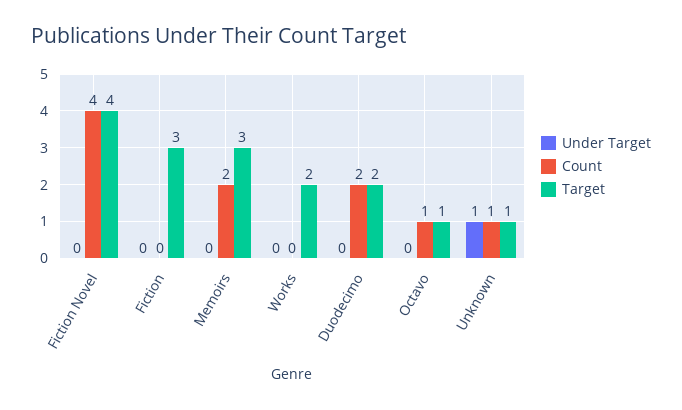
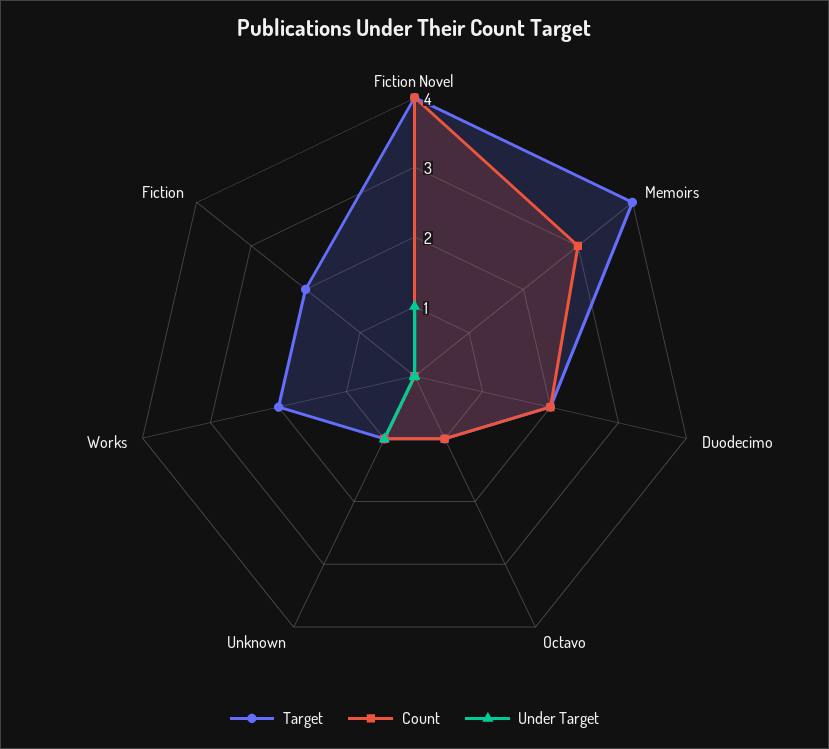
  {
    "Under Target": {
-     "Fiction Novel": 0,
+     "Fiction Novel": 1,
      "Fiction": 0,
      "Memoirs": 0,
      "Works": 0,
      "Duodecimo": 0,
      "Octavo": 0,
      "Unknown": 1
    },
    "Count": {
      "Fiction Novel": 4,
      "Fiction": 0,
-     "Memoirs": 2,
+     "Memoirs": 3,
      "Works": 0,
      "Duodecimo": 2,
      "Octavo": 1,
      "Unknown": 1
    },
    "Target": {
      "Fiction Novel": 4,
-     "Fiction": 3,
+     "Fiction": 2,
-     "Memoirs": 3,
+     "Memoirs": 4,
      "Works": 2,
      "Duodecimo": 2,
      "Octavo": 1,
      "Unknown": 1
    }
  }

